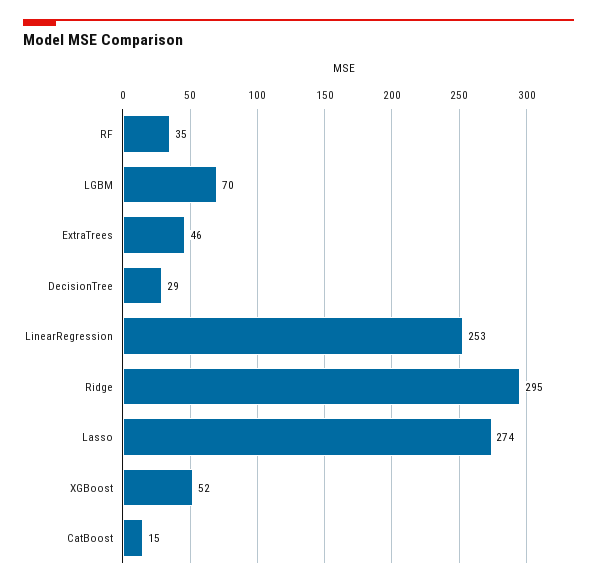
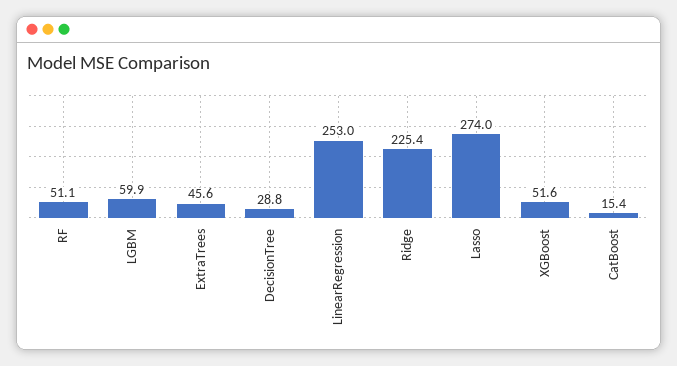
  {
-   "RF": 35,
+   "RF": 51.1,
-   "LGBM": 70,
+   "LGBM": 59.9,
    "ExtraTrees": 45.6,
    "DecisionTree": 28.8,
    "LinearRegression": 253,
-   "Ridge": 295,
+   "Ridge": 225.4,
    "Lasso": 274,
    "XGBoost": 51.6,
    "CatBoost": 15.4
  }

